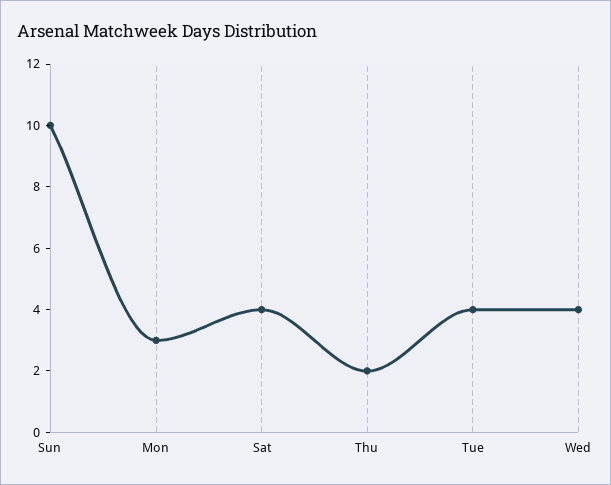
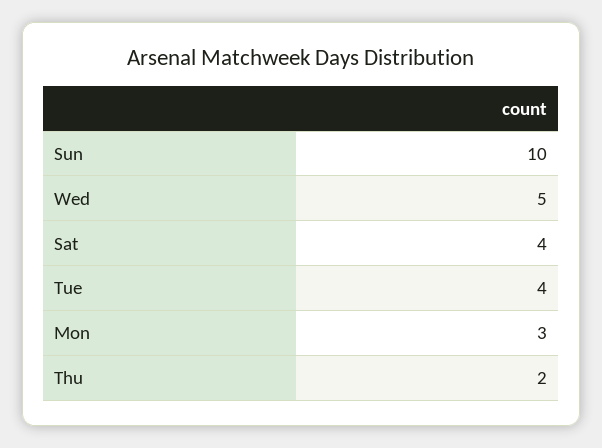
  {
    "Sun": 10,
    "Mon": 3,
    "Sat": 4,
    "Thu": 2,
    "Tue": 4,
-   "Wed": 4
+   "Wed": 5
  }

